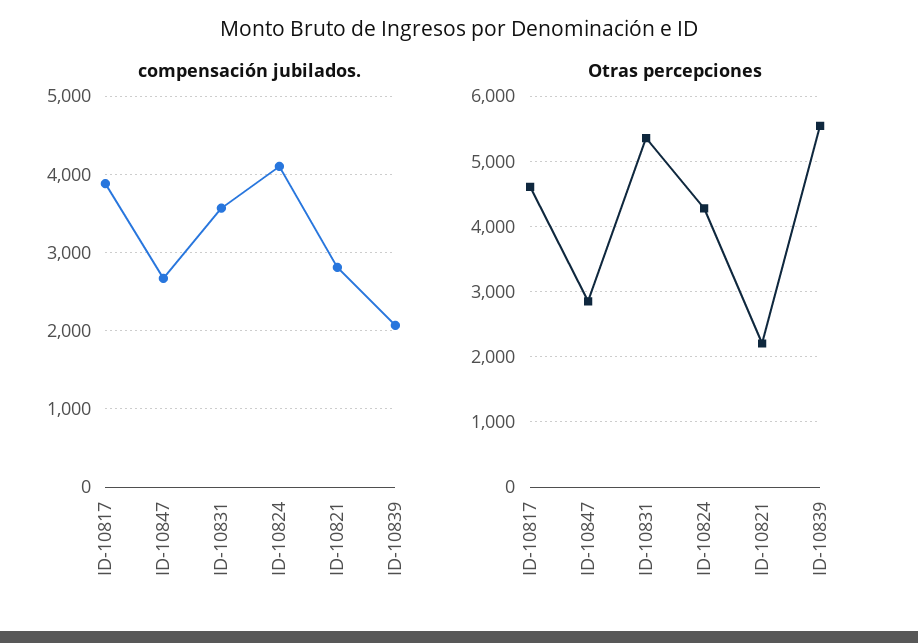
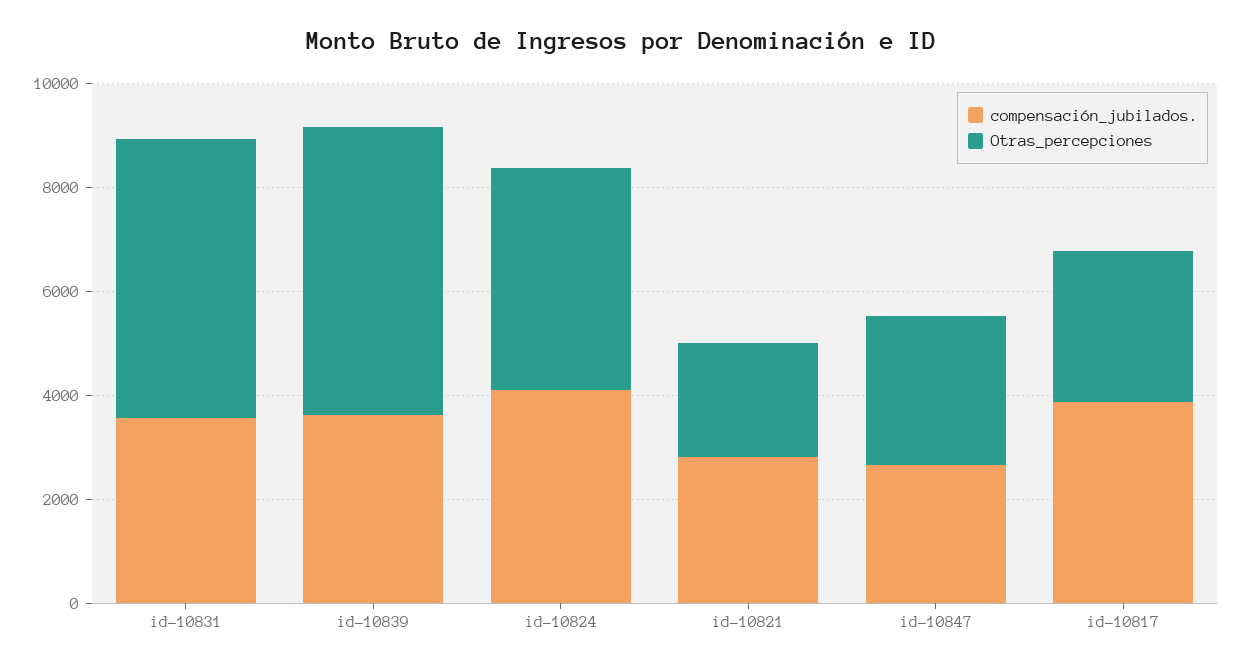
  {
    "compensación jubilados.": {
      "ID-10817": 3900,
      "ID-10847": 2700,
      "ID-10831": 3600,
      "ID-10824": 4100,
      "ID-10821": 2800,
-     "ID-10839": 2100
+     "ID-10839": 3500
    },
    "Otras percepciones": {
-     "ID-10817": 4600,
+     "ID-10817": 3000,
      "ID-10847": 2900,
      "ID-10831": 5400,
      "ID-10824": 4300,
      "ID-10821": 2200,
      "ID-10839": 5500
    }
  }

